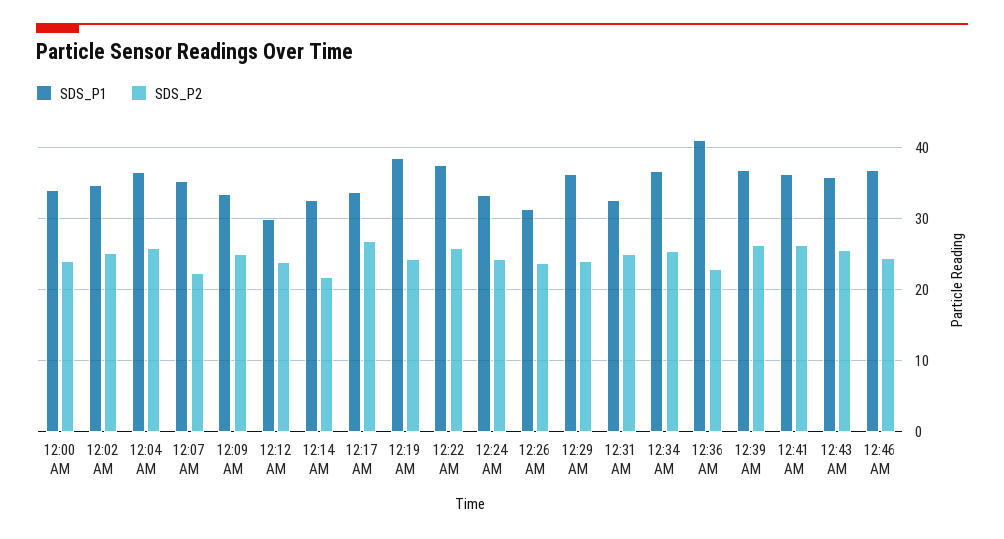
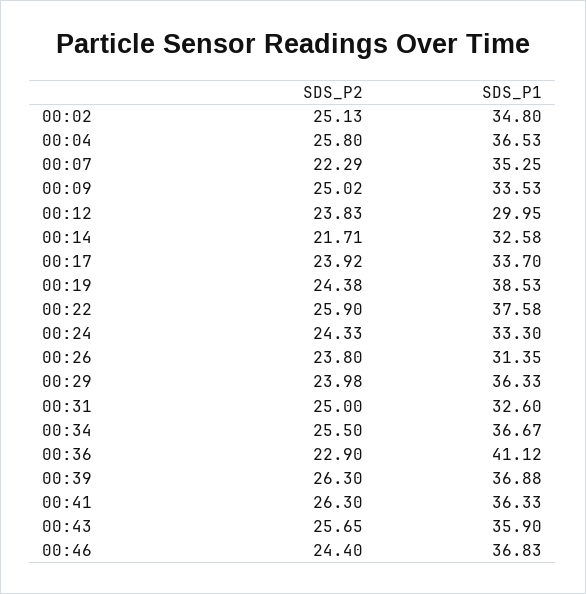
  {
    "SDS_P1": {
-     "12:00 AM": 34,
      "12:02 AM": 34.8,
      "12:04 AM": 36.53,
      "12:07 AM": 35.25,
      "12:09 AM": 33.53,
      "12:12 AM": 29.95,
      "12:14 AM": 32.58,
      "12:17 AM": 33.7,
      "12:19 AM": 38.53,
      "12:22 AM": 37.58,
      "12:24 AM": 33.3,
      "12:26 AM": 31.35,
      "12:29 AM": 36.33,
      "12:31 AM": 32.6,
      "12:34 AM": 36.67,
      "12:36 AM": 41.12,
      "12:39 AM": 36.88,
      "12:41 AM": 36.33,
      "12:43 AM": 35.9,
      "12:46 AM": 36.83
    },
    "SDS_P2": {
-     "12:00 AM": 24,
      "12:02 AM": 25.13,
      "12:04 AM": 25.8,
      "12:07 AM": 22.29,
      "12:09 AM": 25.02,
      "12:12 AM": 23.83,
      "12:14 AM": 21.71,
-     "12:17 AM": 27,
+     "12:17 AM": 23.92,
      "12:19 AM": 24.38,
      "12:22 AM": 25.9,
      "12:24 AM": 24.33,
      "12:26 AM": 23.8,
      "12:29 AM": 23.98,
      "12:31 AM": 25,
      "12:34 AM": 25.5,
      "12:36 AM": 22.9,
      "12:39 AM": 26.3,
      "12:41 AM": 26.3,
      "12:43 AM": 25.65,
      "12:46 AM": 24.4
    }
  }

